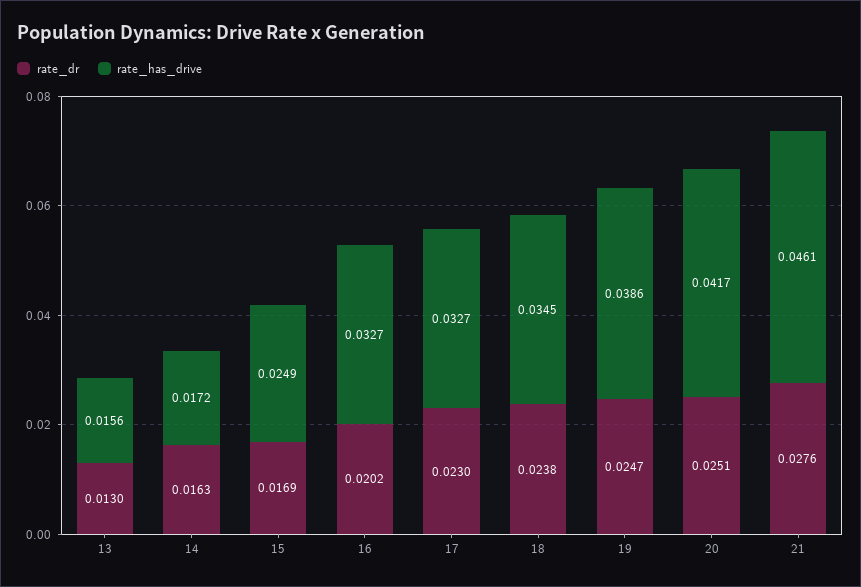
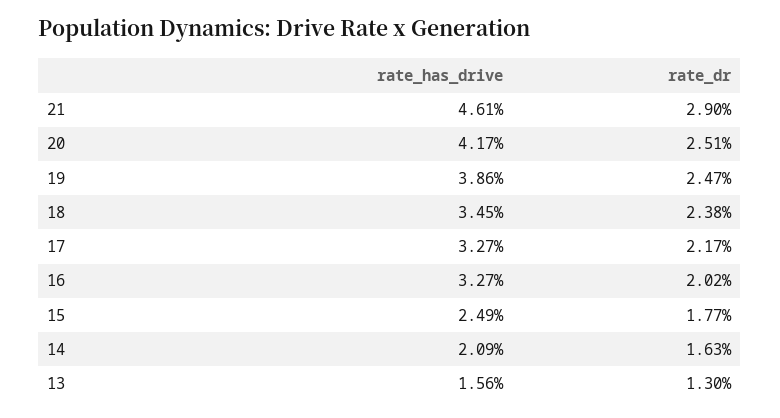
  {
    "rate_dr": {
      "13": 0.013,
      "14": 0.0163,
-     "15": 0.0169,
+     "15": 0.0177,
      "16": 0.0202,
-     "17": 0.023,
+     "17": 0.0217,
      "18": 0.0238,
      "19": 0.0247,
      "20": 0.0251,
-     "21": 0.0276
+     "21": 0.029
    },
    "rate_has_drive": {
      "13": 0.0156,
-     "14": 0.0172,
+     "14": 0.0209,
      "15": 0.0249,
      "16": 0.0327,
      "17": 0.0327,
      "18": 0.0345,
      "19": 0.0386,
      "20": 0.0417,
      "21": 0.0461
    }
  }

